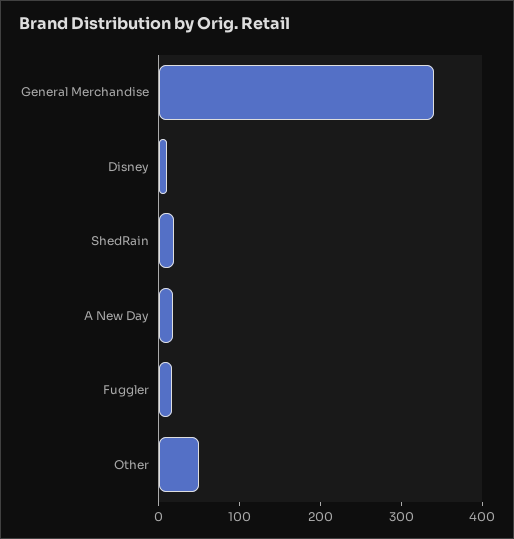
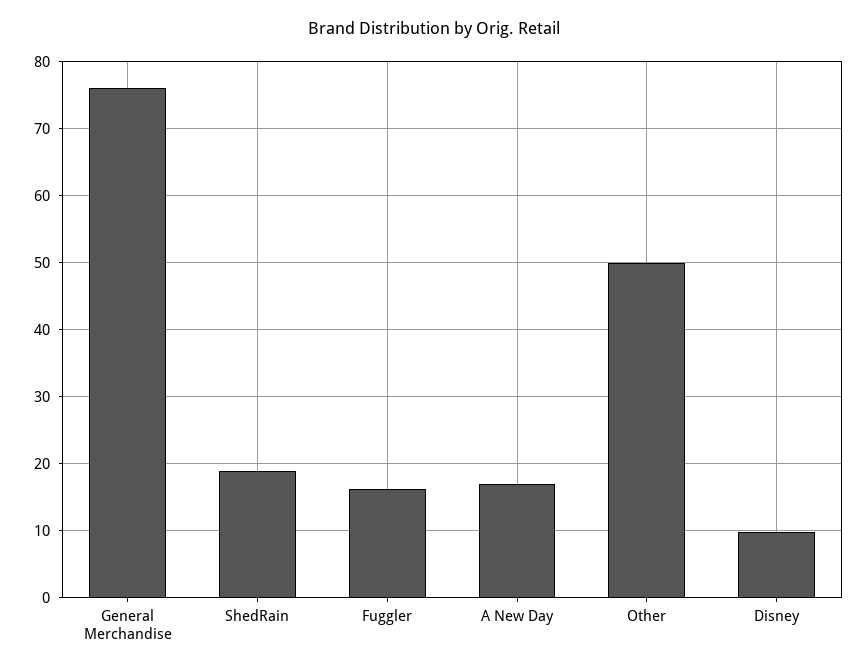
  {
-   "General Merchandise": 340,
+   "General Merchandise": 76,
    "Disney": 10,
    "ShedRain": 19,
    "A New Day": 17,
    "Fuggler": 16,
    "Other": 50
  }

